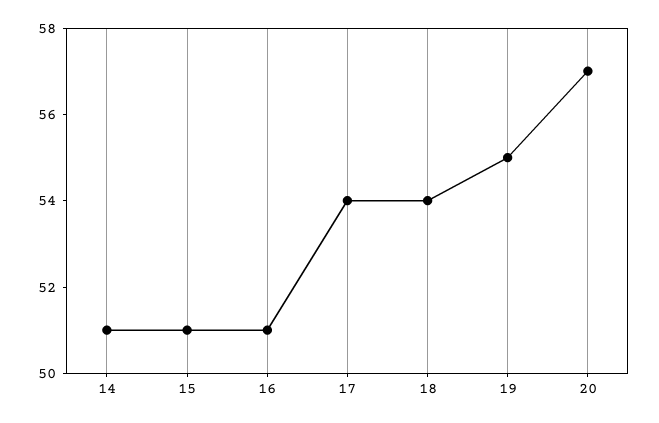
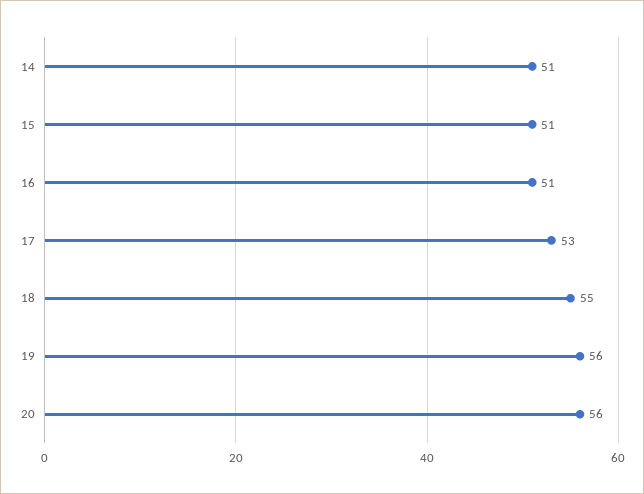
  {
    "14": 51,
    "15": 51,
    "16": 51,
-   "17": 54,
+   "17": 53,
-   "18": 54,
+   "18": 55,
-   "19": 55,
+   "19": 56,
-   "20": 57
+   "20": 56
  }

